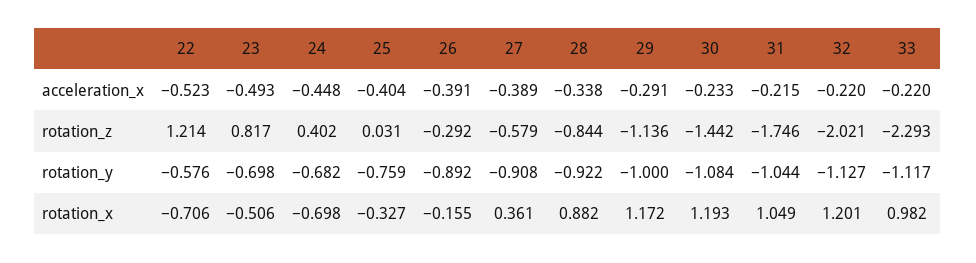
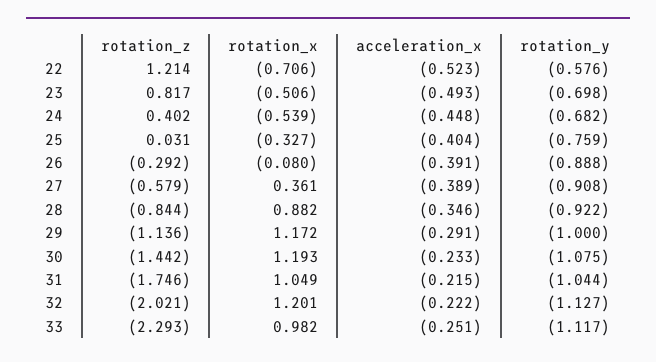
  {
    "22": {
      "acceleration_x": -0.523,
      "rotation_z": 1.214,
      "rotation_y": -0.576,
      "rotation_x": -0.706
    },
    "23": {
      "acceleration_x": -0.493,
      "rotation_z": 0.817,
      "rotation_y": -0.698,
      "rotation_x": -0.506
    },
    "24": {
      "acceleration_x": -0.448,
      "rotation_z": 0.402,
      "rotation_y": -0.682,
-     "rotation_x": -0.698
+     "rotation_x": -0.539
    },
    "25": {
      "acceleration_x": -0.404,
      "rotation_z": 0.031,
      "rotation_y": -0.759,
      "rotation_x": -0.327
    },
    "26": {
      "acceleration_x": -0.391,
      "rotation_z": -0.292,
-     "rotation_y": -0.892,
+     "rotation_y": -0.888,
-     "rotation_x": -0.155
+     "rotation_x": -0.08
    },
    "27": {
      "acceleration_x": -0.389,
      "rotation_z": -0.579,
      "rotation_y": -0.908,
      "rotation_x": 0.361
    },
    "28": {
-     "acceleration_x": -0.338,
+     "acceleration_x": -0.346,
      "rotation_z": -0.844,
      "rotation_y": -0.922,
      "rotation_x": 0.882
    },
    "29": {
      "acceleration_x": -0.291,
      "rotation_z": -1.136,
      "rotation_y": -1,
      "rotation_x": 1.172
    },
    "30": {
      "acceleration_x": -0.233,
      "rotation_z": -1.442,
-     "rotation_y": -1.084,
+     "rotation_y": -1.075,
      "rotation_x": 1.193
    },
    "31": {
      "acceleration_x": -0.215,
      "rotation_z": -1.746,
      "rotation_y": -1.044,
      "rotation_x": 1.049
    },
    "32": {
-     "acceleration_x": -0.22,
+     "acceleration_x": -0.222,
      "rotation_z": -2.021,
      "rotation_y": -1.127,
      "rotation_x": 1.201
    },
    "33": {
-     "acceleration_x": -0.22,
+     "acceleration_x": -0.251,
      "rotation_z": -2.293,
      "rotation_y": -1.117,
      "rotation_x": 0.982
    }
  }

